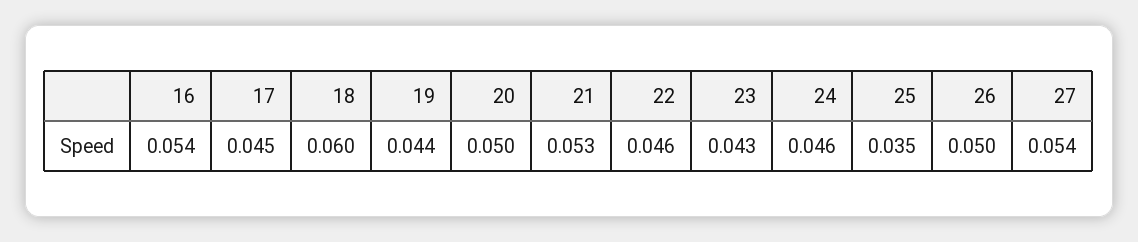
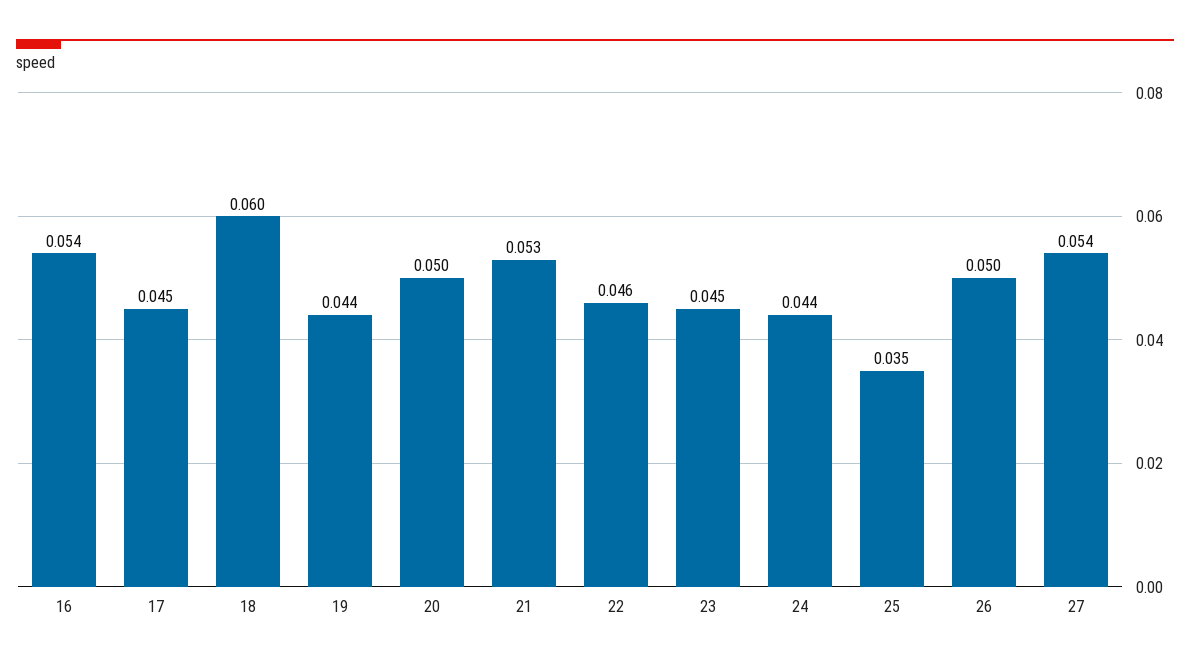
  {
    "16": 0.054,
    "17": 0.045,
    "18": 0.06,
    "19": 0.044,
    "20": 0.05,
    "21": 0.053,
    "22": 0.046,
-   "23": 0.043,
+   "23": 0.045,
-   "24": 0.046,
+   "24": 0.044,
    "25": 0.035,
    "26": 0.05,
    "27": 0.054
  }

